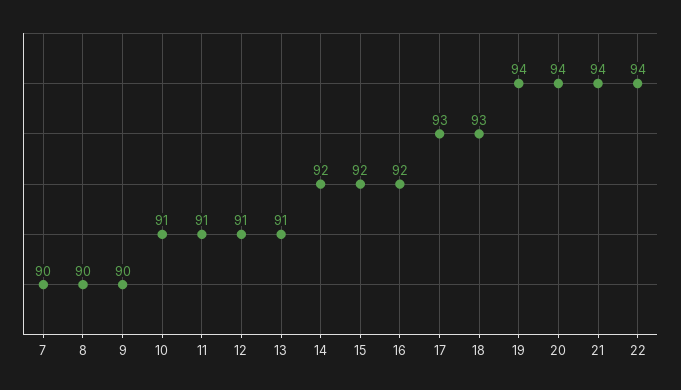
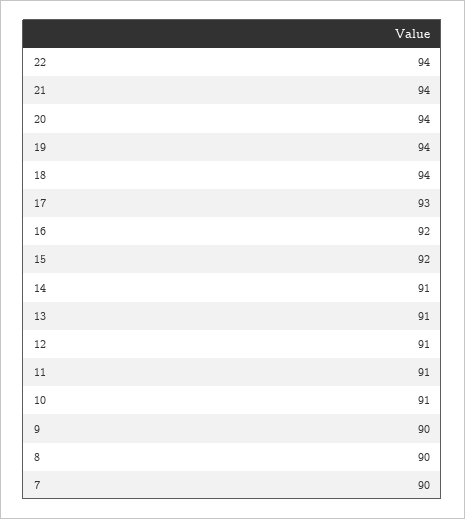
  {
    "7": 90,
    "8": 90,
    "9": 90,
    "10": 91,
    "11": 91,
    "12": 91,
    "13": 91,
-   "14": 92,
+   "14": 91,
    "15": 92,
    "16": 92,
    "17": 93,
-   "18": 93,
+   "18": 94,
    "19": 94,
    "20": 94,
    "21": 94,
    "22": 94
  }

